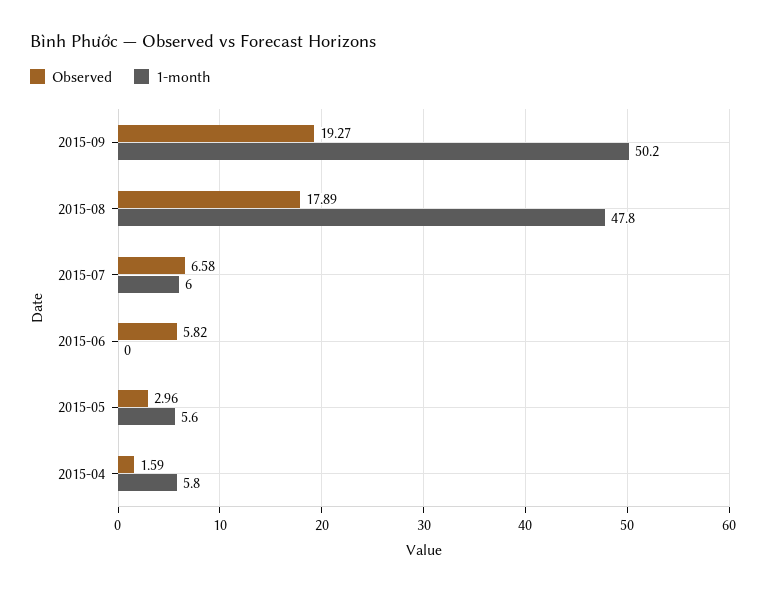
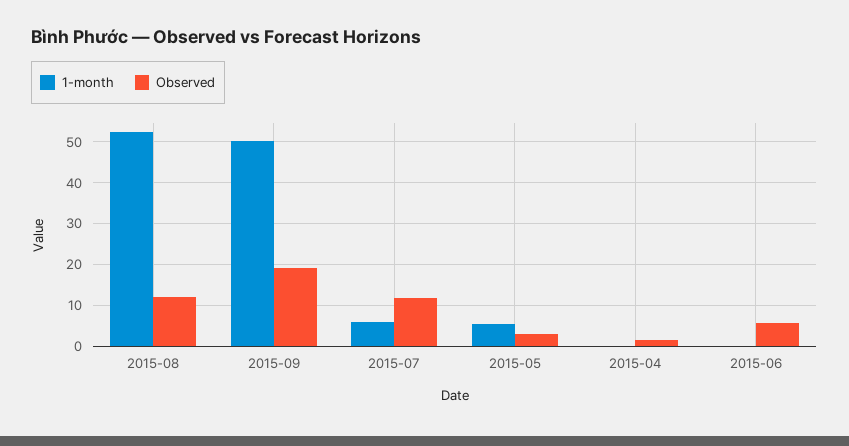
  {
    "Observed": {
      "2015-09": 19.27,
-     "2015-08": 17.89,
+     "2015-08": 12,
-     "2015-07": 6.58,
+     "2015-07": 12,
      "2015-06": 5.82,
      "2015-05": 2.96,
      "2015-04": 1.59
    },
    "1-month": {
      "2015-09": 50.2,
-     "2015-08": 47.8,
+     "2015-08": 52,
      "2015-07": 6,
      "2015-06": 0,
      "2015-05": 5.6,
-     "2015-04": 5.8
+     "2015-04": 0
    }
  }

